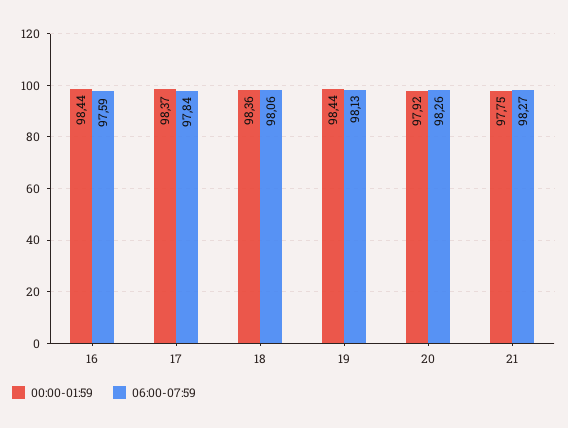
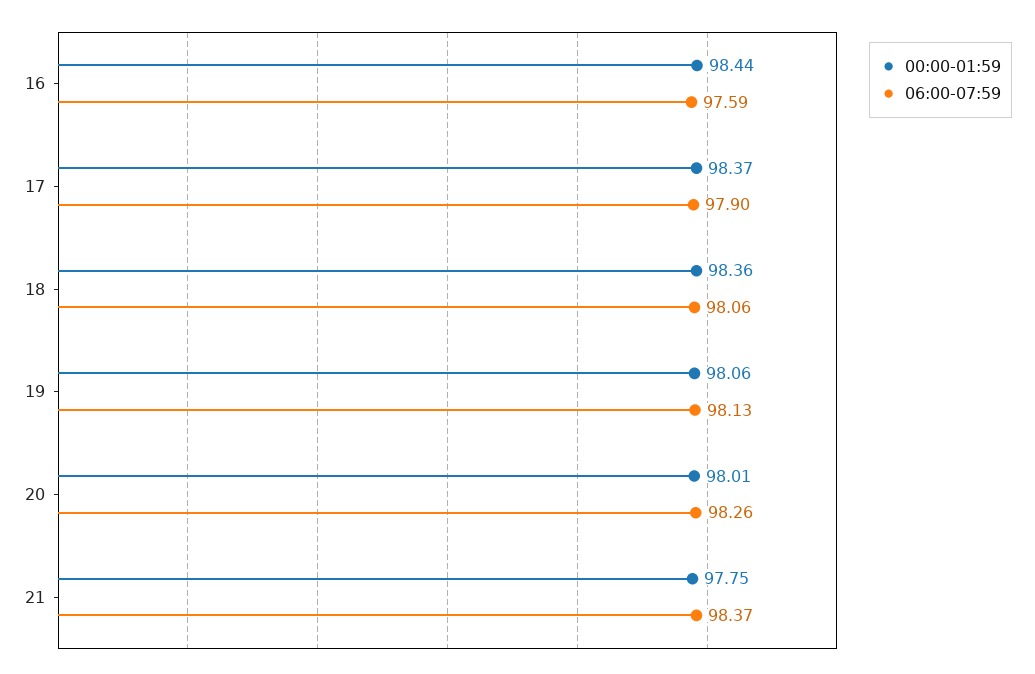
  {
    "00:00-01:59": {
      "16": 98.44,
      "17": 98.37,
      "18": 98.36,
-     "19": 98.44,
+     "19": 98.06,
-     "20": 97.92,
+     "20": 98.01,
      "21": 97.75
    },
    "06:00-07:59": {
      "16": 97.59,
-     "17": 97.84,
+     "17": 97.9,
      "18": 98.06,
      "19": 98.13,
      "20": 98.26,
-     "21": 98.27
+     "21": 98.37
    }
  }

